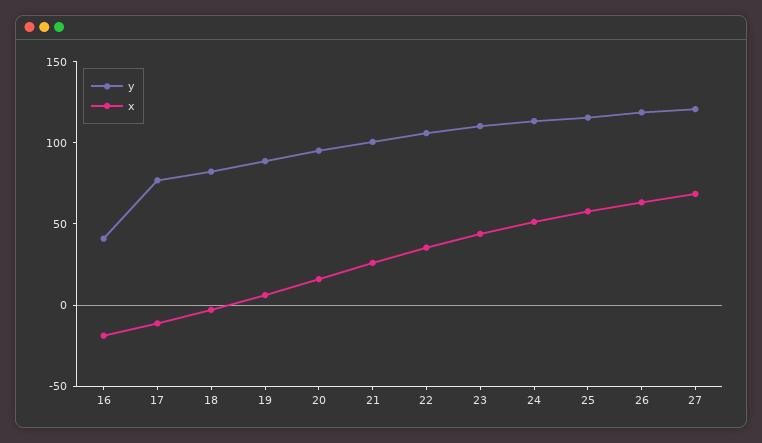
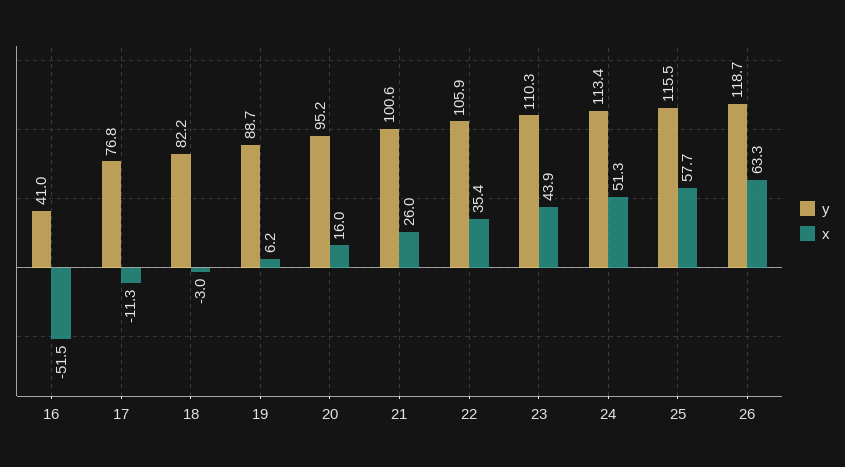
  {
    "y": {
      "16": 41,
      "17": 76.8,
      "18": 82.2,
      "19": 88.7,
      "20": 95.2,
      "21": 100.6,
      "22": 105.9,
      "23": 110.3,
      "24": 113.4,
      "25": 115.5,
-     "26": 118.7,
+     "26": 118.7
-     "27": 120
    },
    "x": {
-     "16": -20,
+     "16": -51.5,
      "17": -11.3,
      "18": -3,
      "19": 6.2,
      "20": 16,
      "21": 26,
      "22": 35.4,
      "23": 43.9,
      "24": 51.3,
      "25": 57.7,
-     "26": 63.3,
+     "26": 63.3
-     "27": 70
    }
  }

